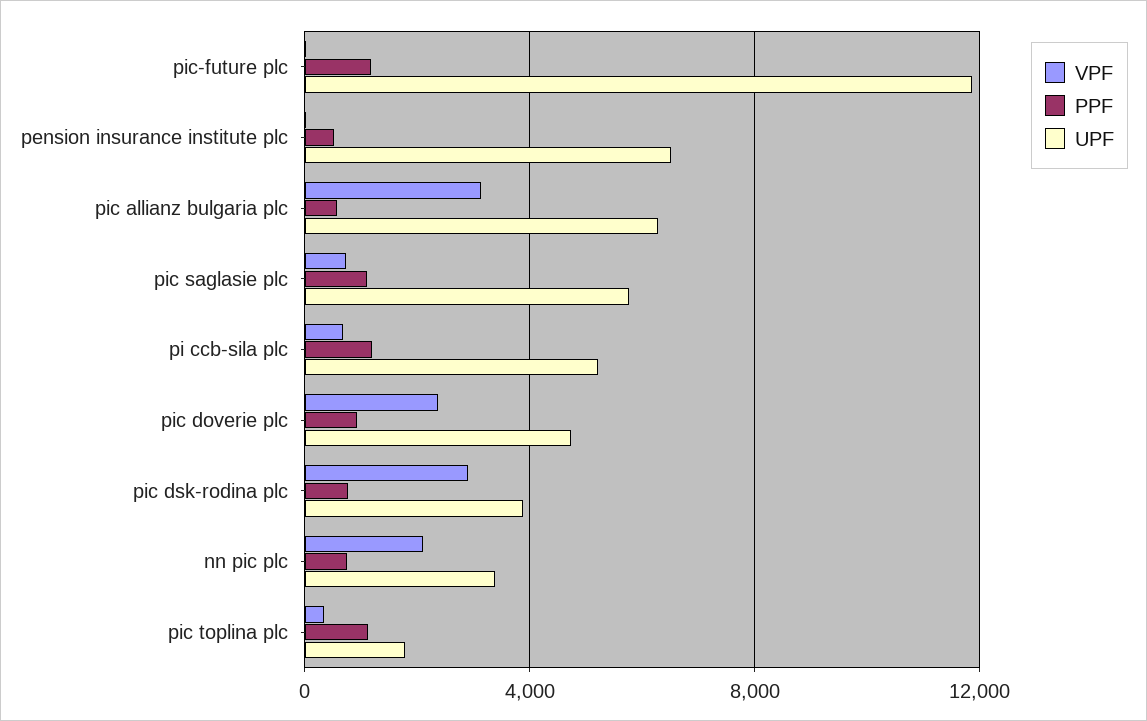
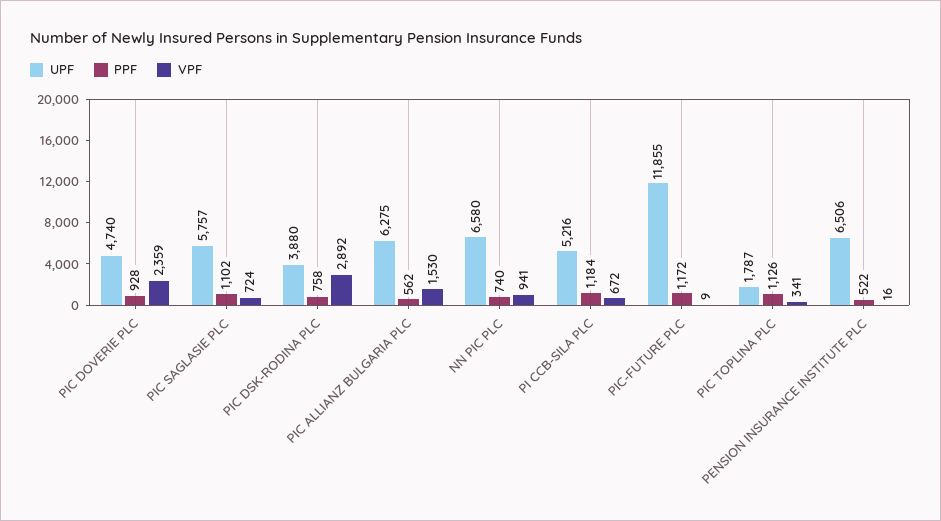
  {
    "VPF": {
      "pic-future plc": 9,
      "pension insurance institute plc": 16,
-     "pic allianz bulgaria plc": 3000,
+     "pic allianz bulgaria plc": 1530,
      "pic saglasie plc": 724,
      "pi ccb-sila plc": 672,
      "pic doverie plc": 2359,
      "pic dsk-rodina plc": 2892,
-     "nn pic plc": 2000,
+     "nn pic plc": 941,
      "pic toplina plc": 341
    },
    "PPF": {
      "pic-future plc": 1172,
      "pension insurance institute plc": 522,
      "pic allianz bulgaria plc": 562,
      "pic saglasie plc": 1102,
      "pi ccb-sila plc": 1184,
      "pic doverie plc": 928,
      "pic dsk-rodina plc": 758,
      "nn pic plc": 740,
      "pic toplina plc": 1126
    },
    "UPF": {
      "pic-future plc": 11855,
      "pension insurance institute plc": 6506,
      "pic allianz bulgaria plc": 6275,
      "pic saglasie plc": 5757,
      "pi ccb-sila plc": 5216,
      "pic doverie plc": 4740,
      "pic dsk-rodina plc": 3880,
-     "nn pic plc": 3500,
+     "nn pic plc": 6580,
      "pic toplina plc": 1787
    }
  }

